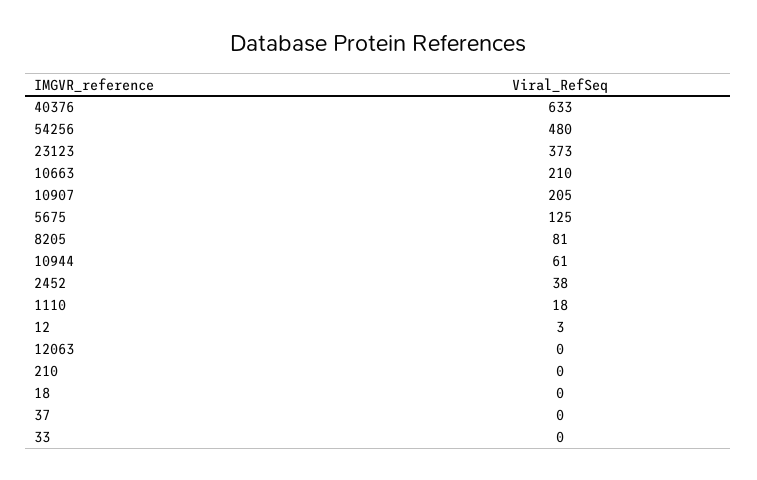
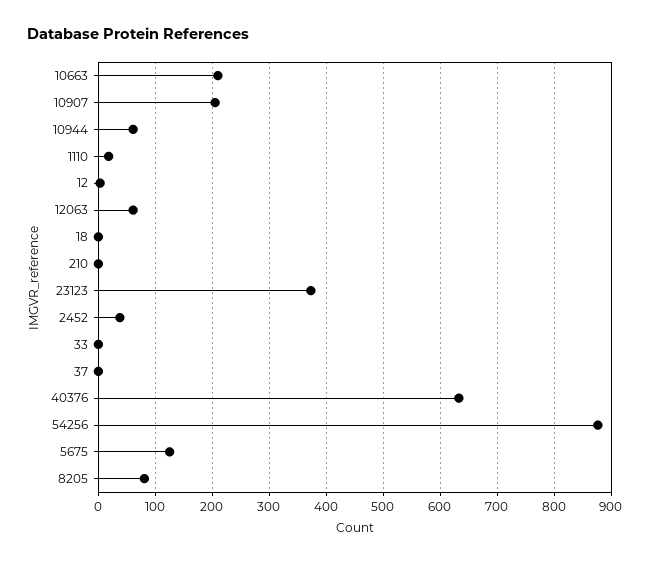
  {
    "40376": 633,
-   "54256": 480,
+   "54256": 880,
    "23123": 373,
    "10663": 210,
    "10907": 205,
    "5675": 125,
    "8205": 81,
    "10944": 61,
    "2452": 38,
    "1110": 18,
    "12": 3,
-   "12063": 0,
+   "12063": 60,
    "210": 0,
    "18": 0,
    "37": 0,
    "33": 0
  }

